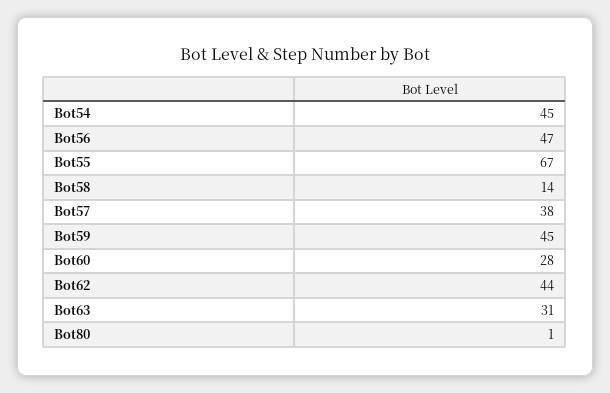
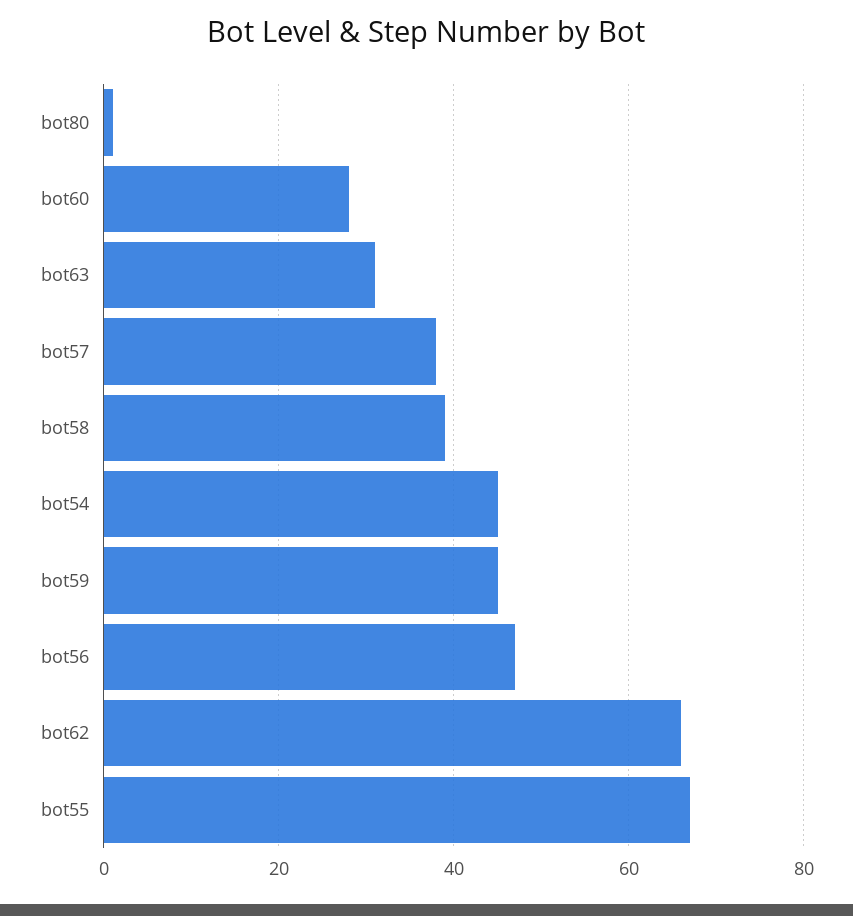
  {
    "Bot54": 45,
    "Bot56": 47,
    "Bot55": 67,
-   "Bot58": 14,
+   "Bot58": 40,
    "Bot57": 38,
    "Bot59": 45,
    "Bot60": 28,
-   "Bot62": 44,
+   "Bot62": 65,
    "Bot63": 31,
    "Bot80": 1
  }

